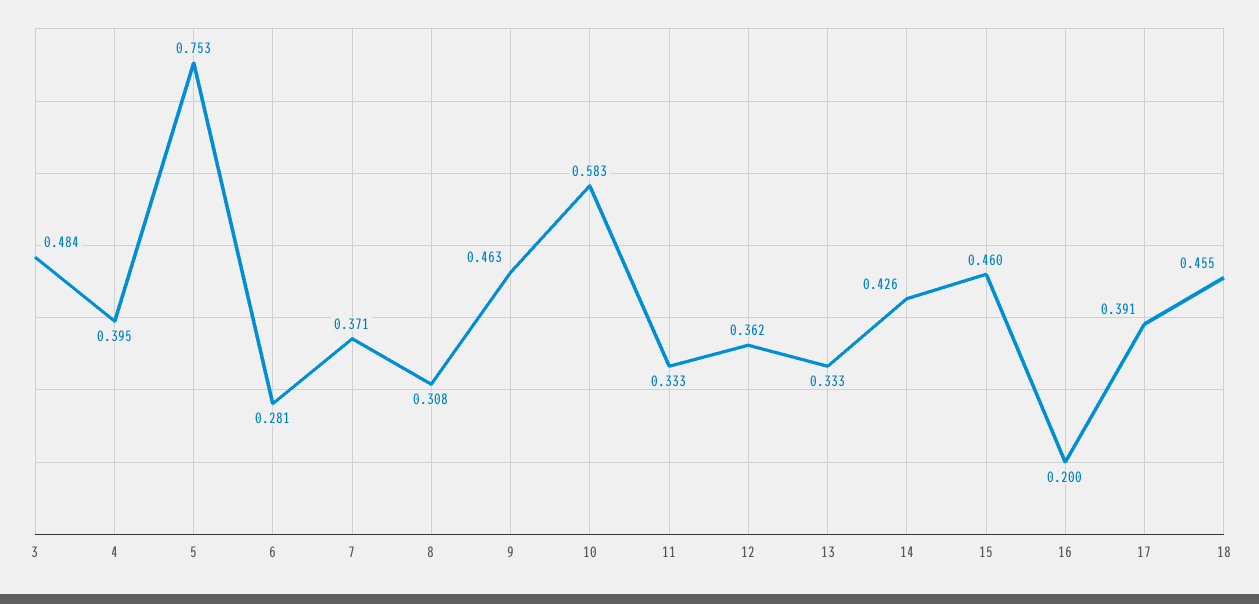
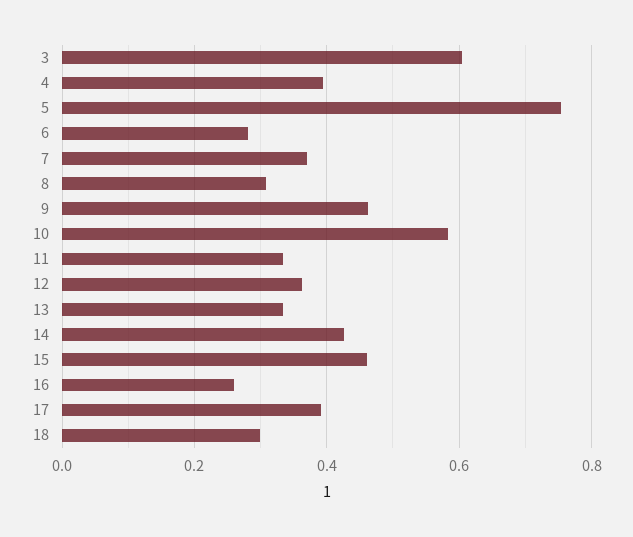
  {
-   "3": 0.484,
+   "3": 0.6,
    "4": 0.395,
    "5": 0.753,
    "6": 0.281,
    "7": 0.371,
    "8": 0.308,
    "9": 0.463,
    "10": 0.583,
    "11": 0.333,
    "12": 0.362,
    "13": 0.333,
    "14": 0.426,
    "15": 0.46,
-   "16": 0.2,
+   "16": 0.26,
    "17": 0.391,
-   "18": 0.455
+   "18": 0.3
  }

